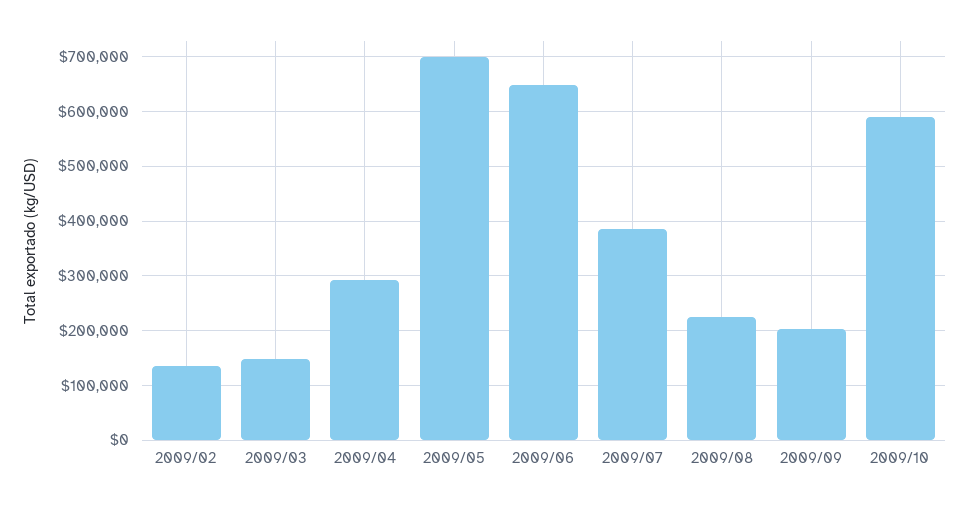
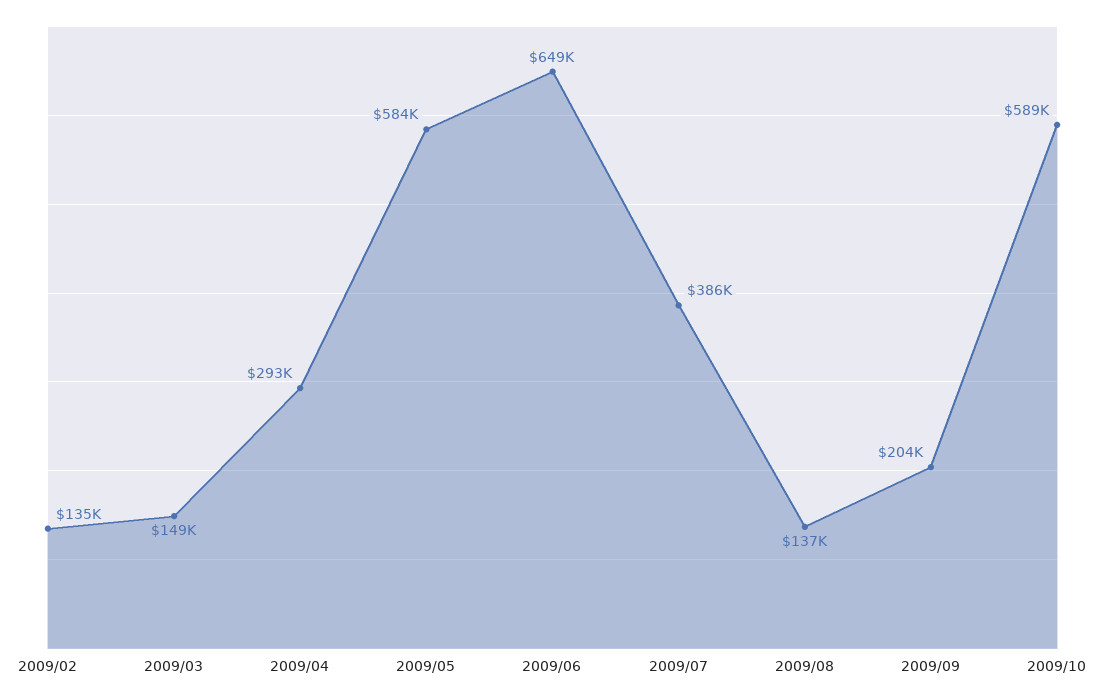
  {
    "2009/02": 135000,
    "2009/03": 149000,
    "2009/04": 293000,
-   "2009/05": 700000,
+   "2009/05": 584000,
    "2009/06": 649000,
    "2009/07": 386000,
-   "2009/08": 220000,
+   "2009/08": 137000,
    "2009/09": 204000,
    "2009/10": 589000
  }

